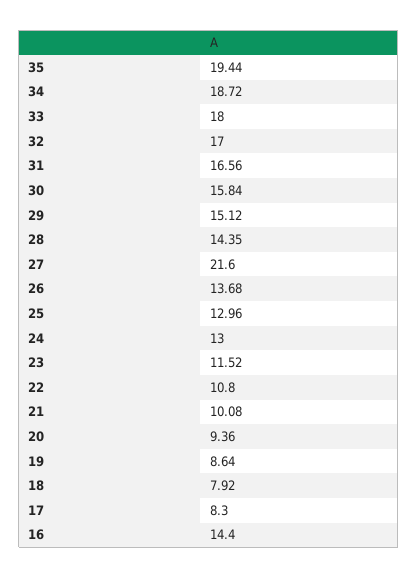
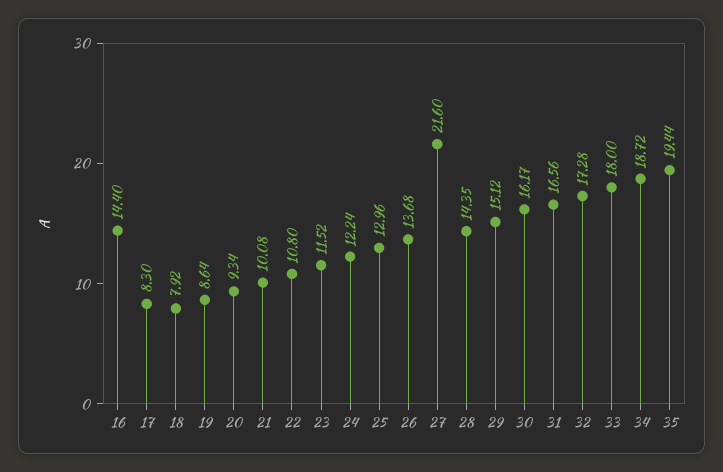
  {
    "35": 19.44,
    "34": 18.72,
    "33": 18,
-   "32": 17,
+   "32": 17.28,
    "31": 16.56,
-   "30": 15.84,
+   "30": 16.17,
    "29": 15.12,
    "28": 14.35,
    "27": 21.6,
    "26": 13.68,
    "25": 12.96,
-   "24": 13,
+   "24": 12.24,
    "23": 11.52,
    "22": 10.8,
    "21": 10.08,
-   "20": 9.36,
+   "20": 9.34,
    "19": 8.64,
    "18": 7.92,
    "17": 8.3,
    "16": 14.4
  }

